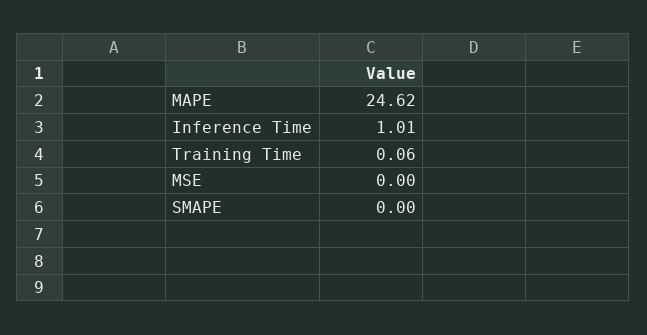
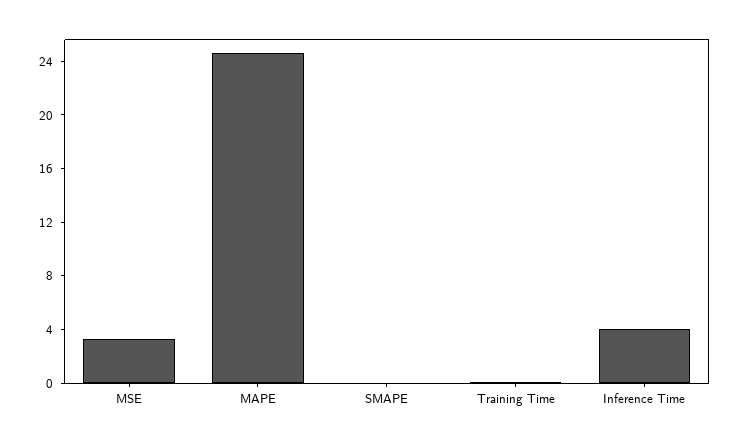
  {
    "MAPE": 24.62,
-   "Inference Time": 1.01,
+   "Inference Time": 4,
    "Training Time": 0.06,
-   "MSE": 0,
+   "MSE": 3,
    "SMAPE": 0
  }

